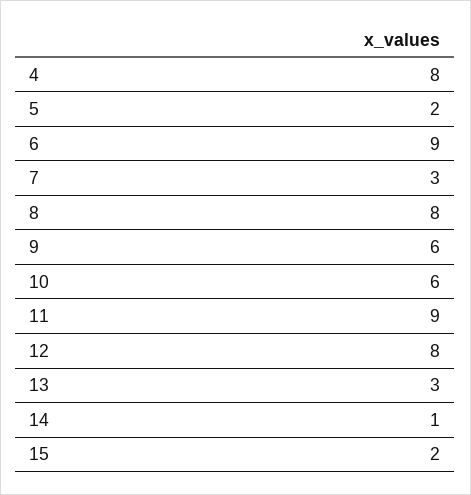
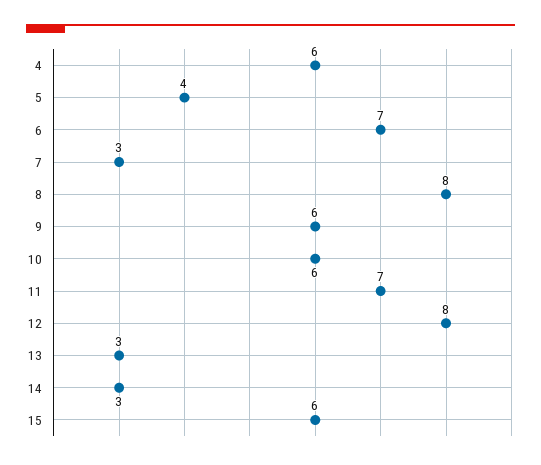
  {
-   "4": 8,
+   "4": 6,
-   "5": 2,
+   "5": 4,
-   "6": 9,
+   "6": 7,
    "7": 3,
    "8": 8,
    "9": 6,
    "10": 6,
-   "11": 9,
+   "11": 7,
    "12": 8,
    "13": 3,
-   "14": 1,
+   "14": 3,
-   "15": 2
+   "15": 6
  }

